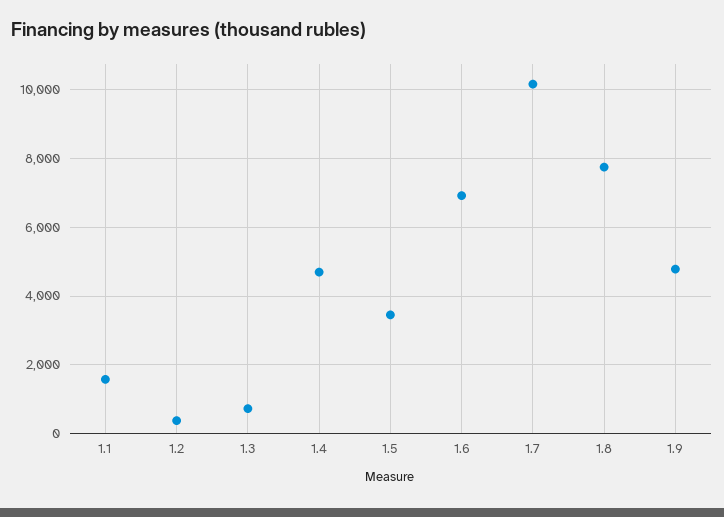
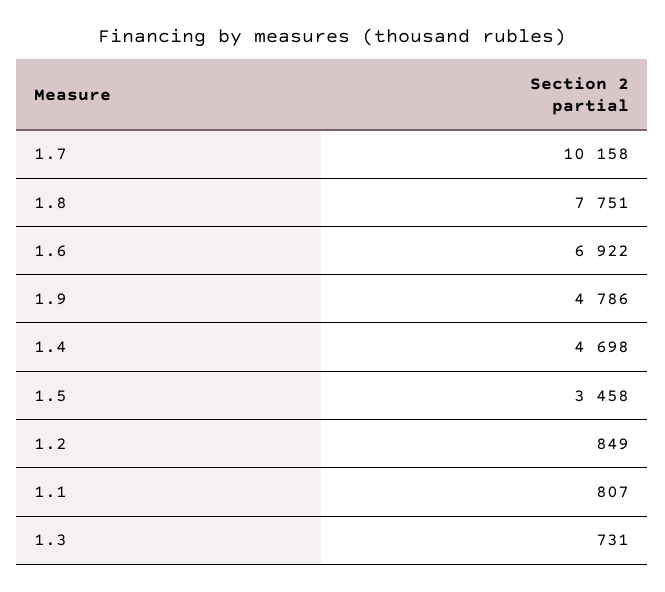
  {
-   "1.1": 1600,
+   "1.1": 807,
-   "1.2": 400,
+   "1.2": 849,
    "1.3": 731,
    "1.4": 4698,
    "1.5": 3458,
    "1.6": 6922,
    "1.7": 10158,
    "1.8": 7751,
    "1.9": 4786
  }

